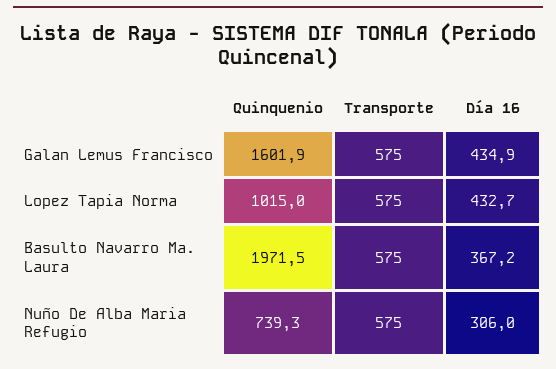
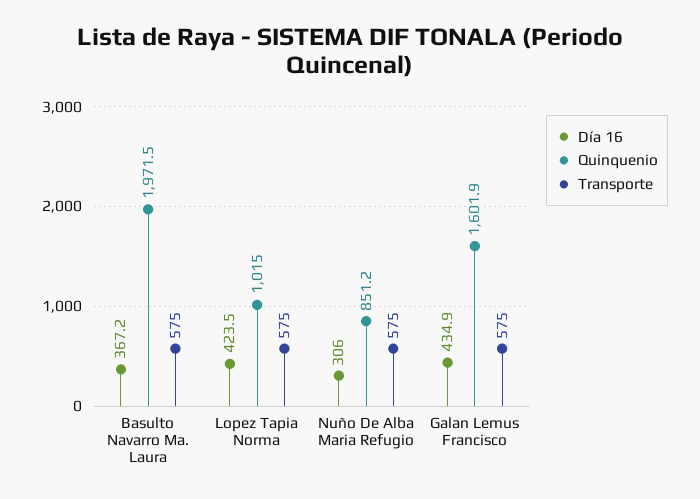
  {
    "Quinquenio": {
      "Galan Lemus Francisco": 1601.9,
      "Lopez Tapia Norma": 1015,
      "Basulto Navarro Ma. Laura": 1971.5,
-     "Nuño De Alba Maria Refugio": 739.3
+     "Nuño De Alba Maria Refugio": 851.2
    },
    "Transporte": {
      "Galan Lemus Francisco": 575,
      "Lopez Tapia Norma": 575,
      "Basulto Navarro Ma. Laura": 575,
      "Nuño De Alba Maria Refugio": 575
    },
    "Día 16": {
      "Galan Lemus Francisco": 434.9,
-     "Lopez Tapia Norma": 432.7,
+     "Lopez Tapia Norma": 423.5,
      "Basulto Navarro Ma. Laura": 367.2,
      "Nuño De Alba Maria Refugio": 306
    }
  }

